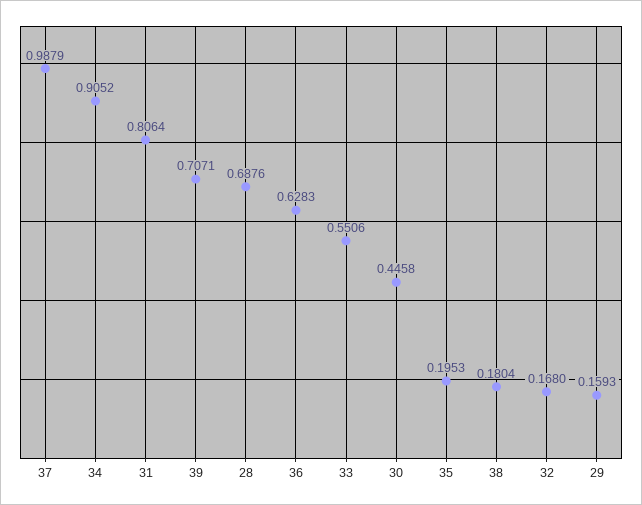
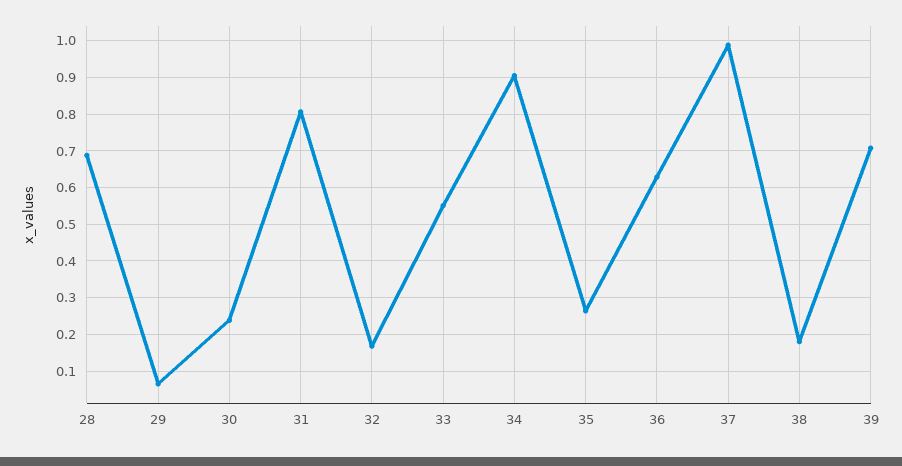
  {
    "37": 0.9879,
    "34": 0.9052,
    "31": 0.8064,
    "39": 0.7071,
    "28": 0.6876,
    "36": 0.6283,
    "33": 0.5506,
-   "30": 0.4458,
+   "30": 0.24,
-   "35": 0.1953,
+   "35": 0.26,
    "38": 0.1804,
    "32": 0.168,
-   "29": 0.1593
+   "29": 0.06
  }

